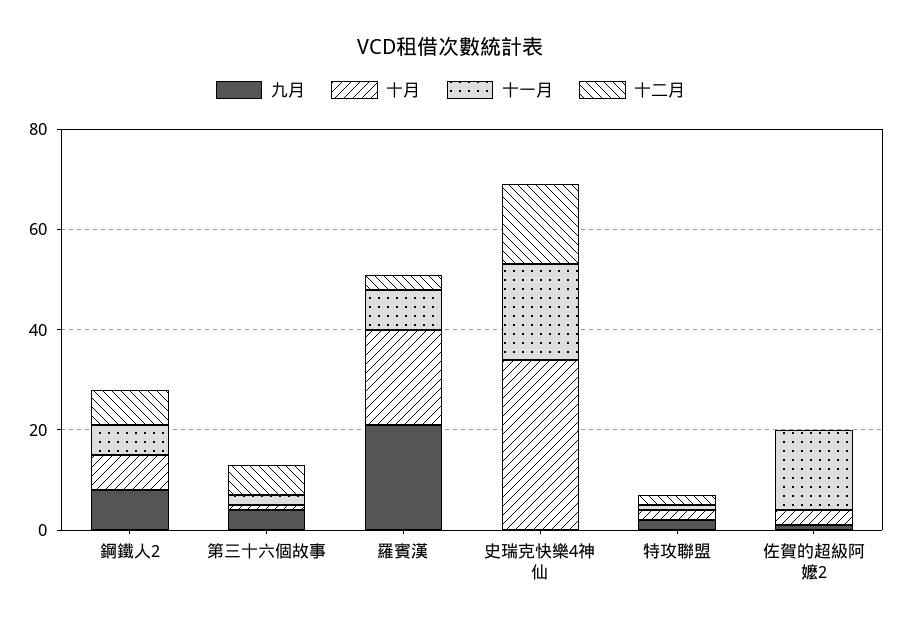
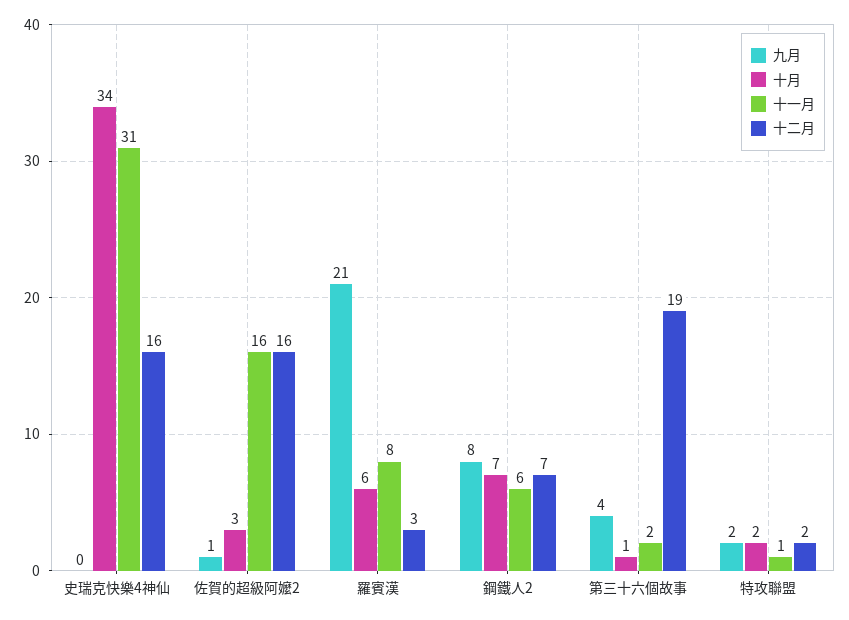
  {
    "九月": {
      "鋼鐵人2": 8,
      "第三十六個故事": 4,
      "羅賓漢": 21,
      "史瑞克快樂4神仙": 0,
      "特攻聯盟": 2,
      "佐賀的超級阿嬤2": 1
    },
    "十月": {
      "鋼鐵人2": 7,
      "第三十六個故事": 1,
-     "羅賓漢": 20,
+     "羅賓漢": 6,
      "史瑞克快樂4神仙": 34,
      "特攻聯盟": 2,
      "佐賀的超級阿嬤2": 3
    },
    "十一月": {
      "鋼鐵人2": 6,
      "第三十六個故事": 2,
      "羅賓漢": 8,
-     "史瑞克快樂4神仙": 20,
+     "史瑞克快樂4神仙": 31,
      "特攻聯盟": 1,
      "佐賀的超級阿嬤2": 16
    },
    "十二月": {
      "鋼鐵人2": 7,
-     "第三十六個故事": 5,
+     "第三十六個故事": 19,
      "羅賓漢": 3,
      "史瑞克快樂4神仙": 16,
      "特攻聯盟": 2,
-     "佐賀的超級阿嬤2": 0
+     "佐賀的超級阿嬤2": 16
    }
  }

